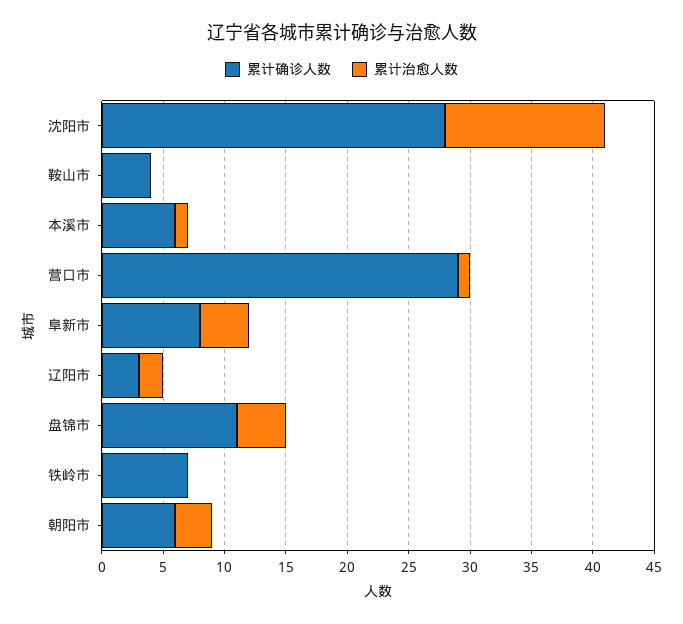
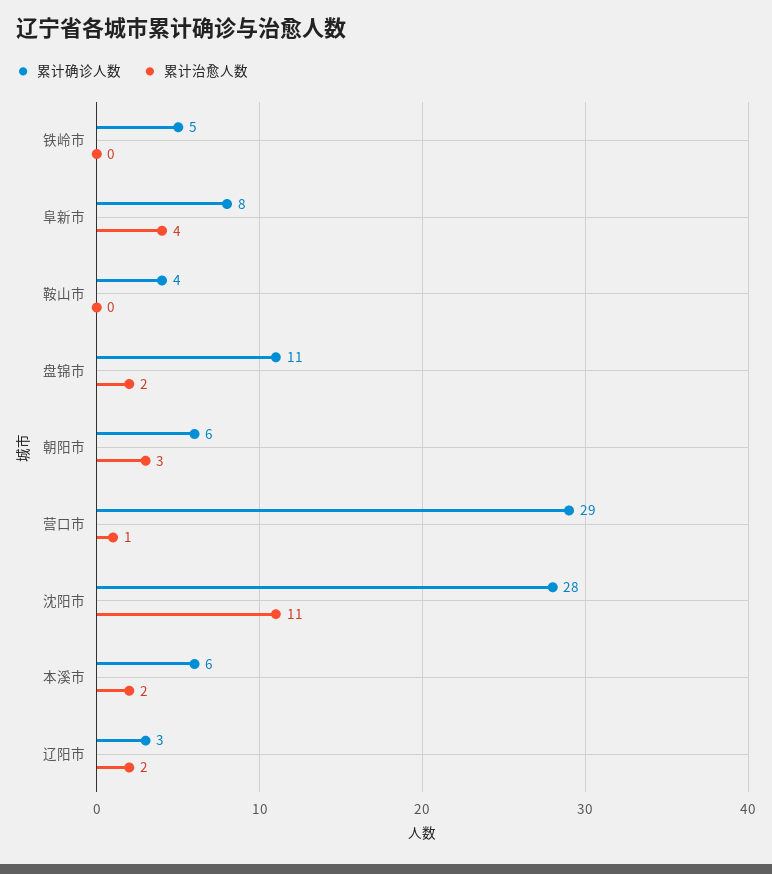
  {
    "累计确诊人数": {
      "沈阳市": 28,
      "鞍山市": 4,
      "本溪市": 6,
      "营口市": 29,
      "阜新市": 8,
      "辽阳市": 3,
      "盘锦市": 11,
-     "铁岭市": 7,
+     "铁岭市": 5,
      "朝阳市": 6
    },
    "累计治愈人数": {
-     "沈阳市": 13,
+     "沈阳市": 11,
      "鞍山市": 0,
-     "本溪市": 1,
+     "本溪市": 2,
      "营口市": 1,
      "阜新市": 4,
      "辽阳市": 2,
-     "盘锦市": 4,
+     "盘锦市": 2,
      "铁岭市": 0,
      "朝阳市": 3
    }
  }

